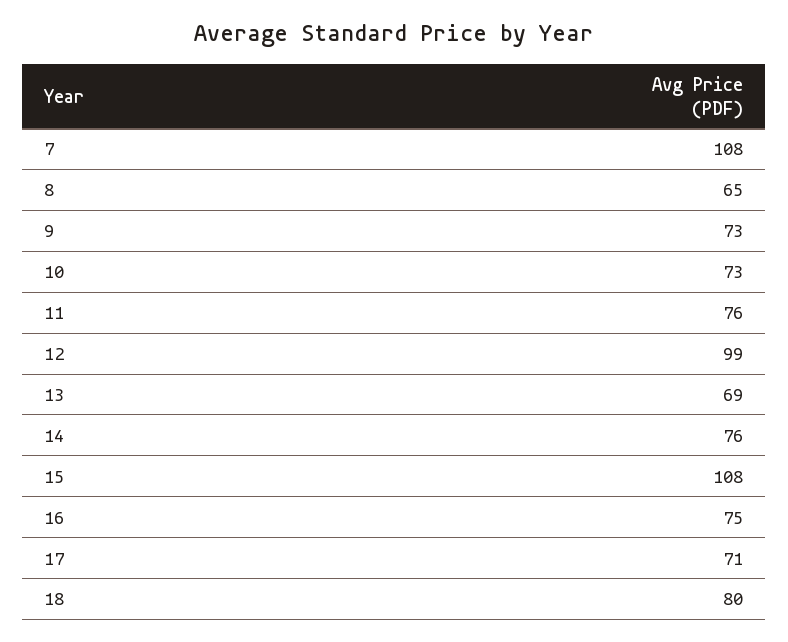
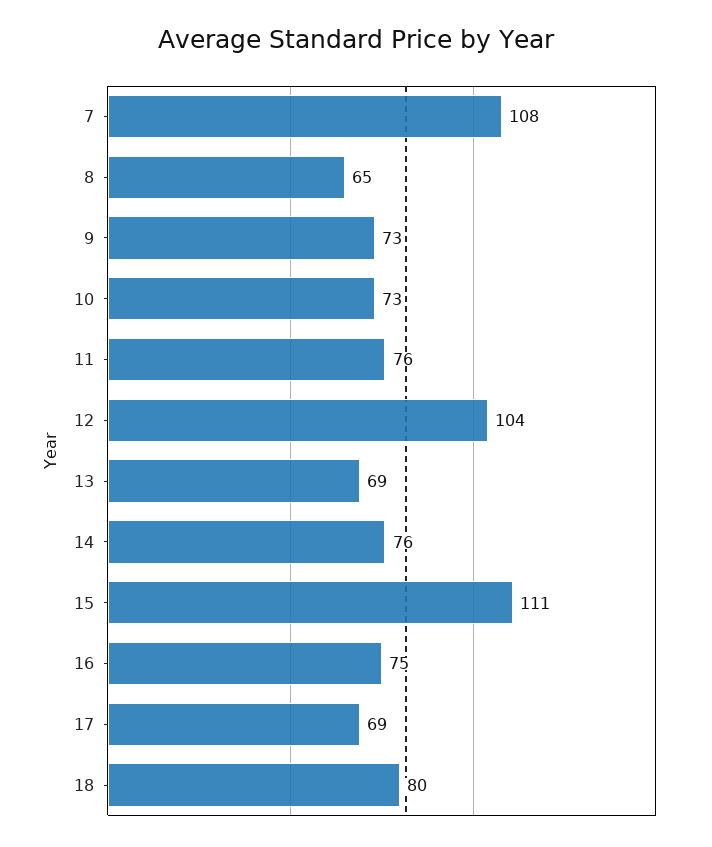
  {
    "7": 108,
    "8": 65,
    "9": 73,
    "10": 73,
    "11": 76,
-   "12": 99,
+   "12": 104,
    "13": 69,
    "14": 76,
-   "15": 108,
+   "15": 111,
    "16": 75,
-   "17": 71,
+   "17": 69,
    "18": 80
  }

